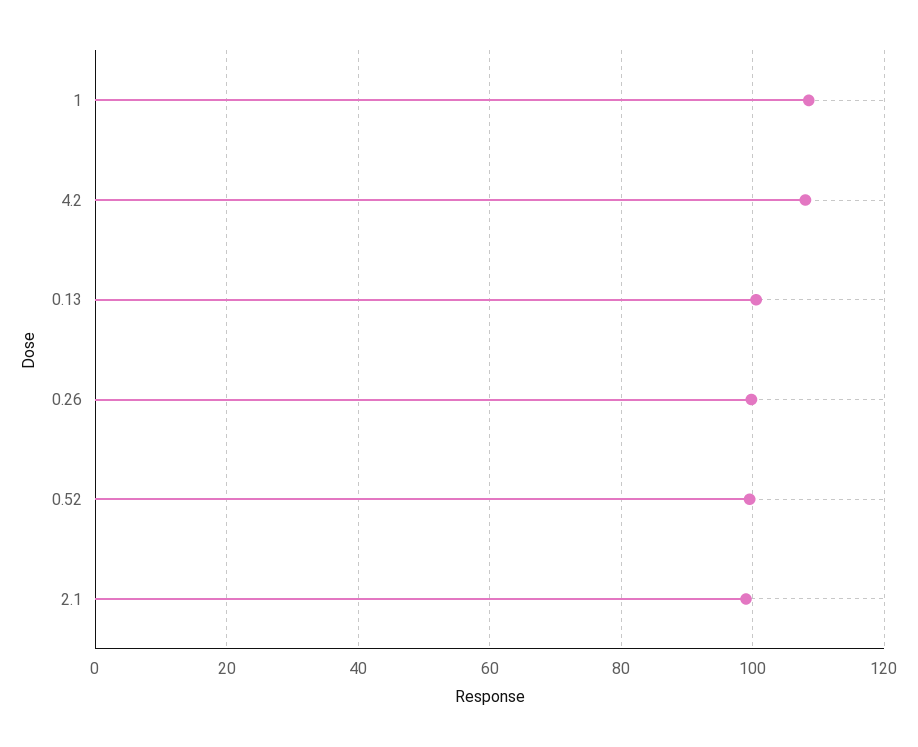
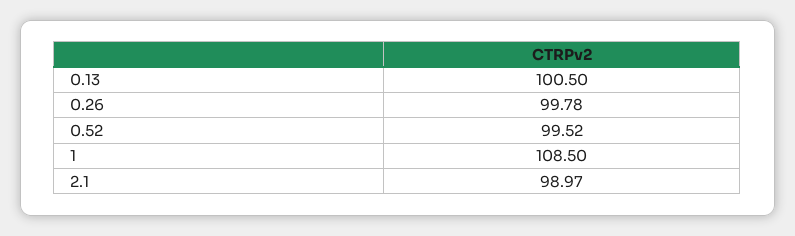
  {
    "1": 108.5,
-   "4.2": 108,
    "0.13": 100.5,
    "0.26": 99.78,
    "0.52": 99.52,
    "2.1": 98.97
  }

